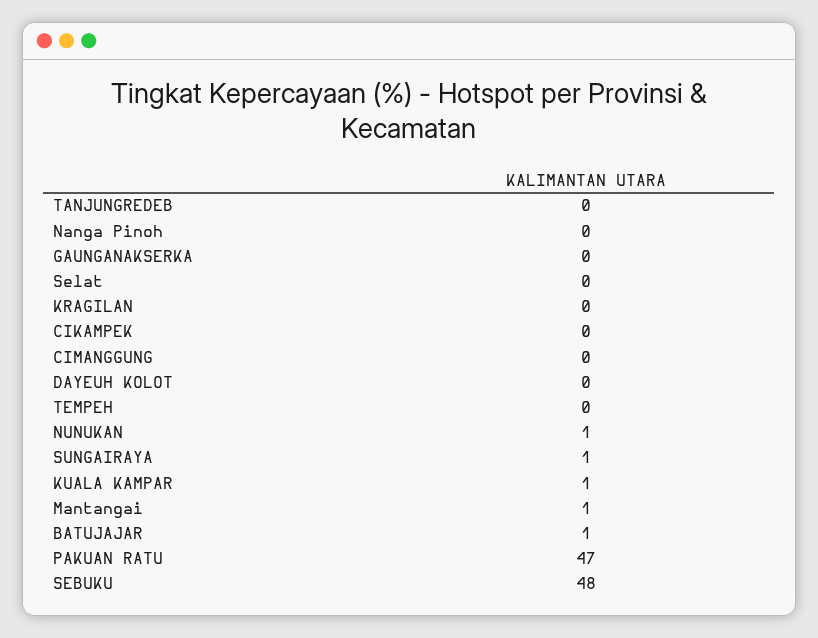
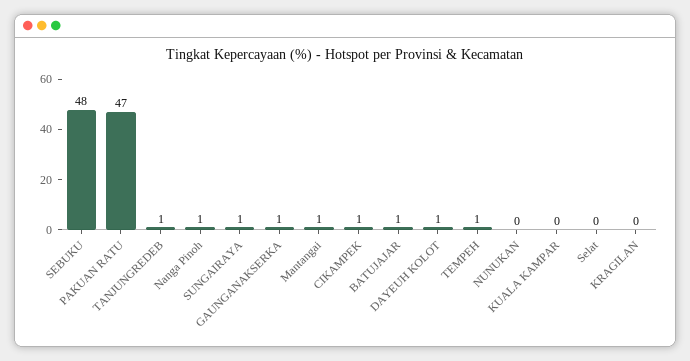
  {
-   "TANJUNGREDEB": 0,
+   "TANJUNGREDEB": 1,
-   "Nanga Pinoh": 0,
+   "Nanga Pinoh": 1,
-   "GAUNGANAKSERKA": 0,
+   "GAUNGANAKSERKA": 1,
    "Selat": 0,
    "KRAGILAN": 0,
-   "CIKAMPEK": 0,
+   "CIKAMPEK": 1,
-   "CIMANGGUNG": 0,
-   "DAYEUH KOLOT": 0,
+   "DAYEUH KOLOT": 1,
-   "TEMPEH": 0,
+   "TEMPEH": 1,
-   "NUNUKAN": 1,
+   "NUNUKAN": 0,
    "SUNGAIRAYA": 1,
-   "KUALA KAMPAR": 1,
+   "KUALA KAMPAR": 0,
    "Mantangai": 1,
    "BATUJAJAR": 1,
    "PAKUAN RATU": 47,
    "SEBUKU": 48
  }

